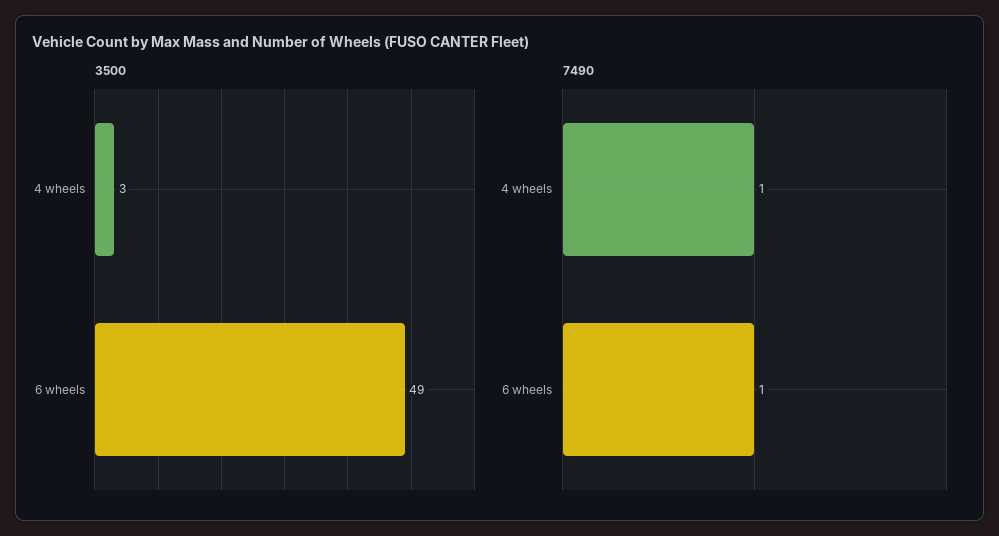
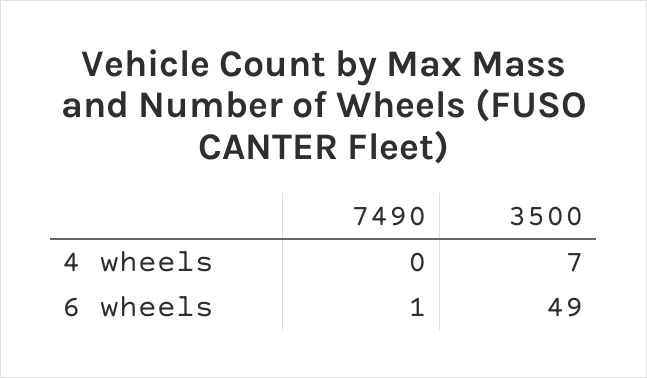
  {
    "3500": {
-     "4 wheels": 3,
+     "4 wheels": 7,
      "6 wheels": 49
    },
    "7490": {
-     "4 wheels": 1,
+     "4 wheels": 0,
      "6 wheels": 1
    }
  }

